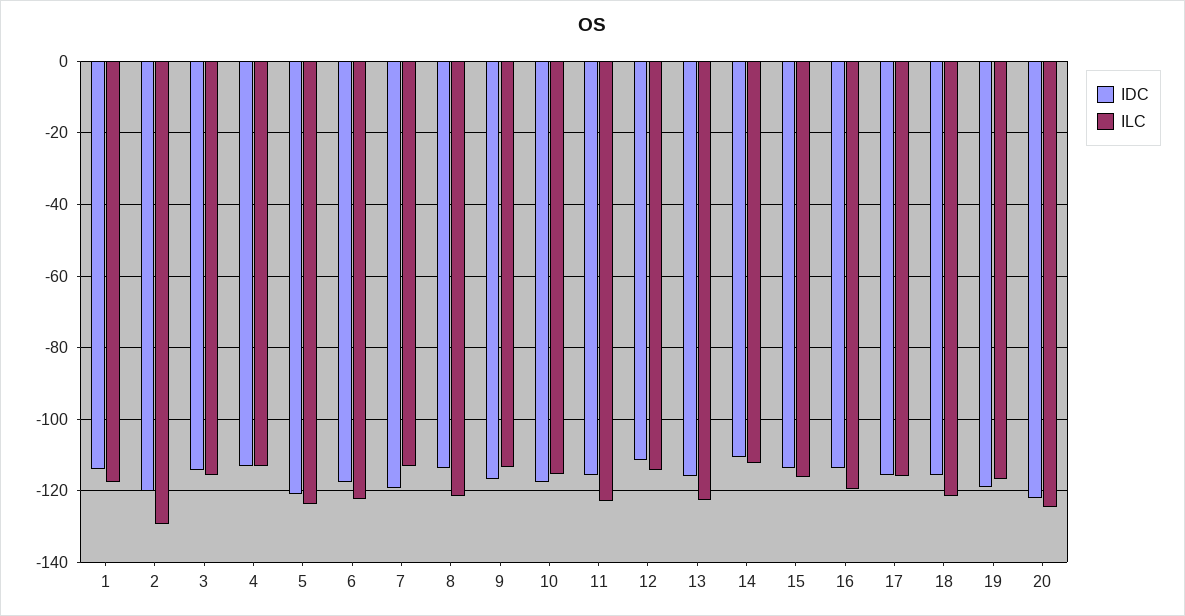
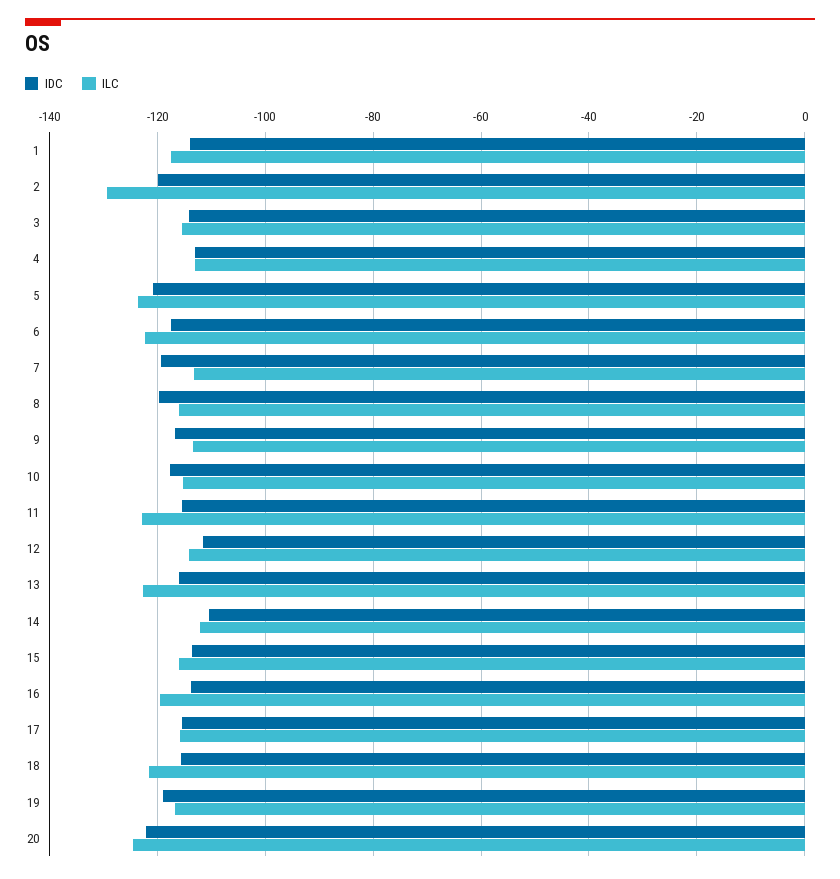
  {
    "IDC": {
      "1": -114,
      "2": -120,
      "3": -114,
      "4": -114,
      "5": -120,
      "6": -118,
      "7": -120,
-     "8": -114,
+     "8": -120,
      "9": -116,
      "10": -118,
      "11": -116,
      "12": -112,
      "13": -116,
      "14": -110,
      "15": -114,
      "16": -114,
      "17": -116,
      "18": -116,
      "19": -118,
      "20": -122
    },
    "ILC": {
      "1": -118,
      "2": -130,
      "3": -116,
      "4": -114,
      "5": -124,
      "6": -122,
      "7": -114,
-     "8": -122,
+     "8": -116,
      "9": -114,
      "10": -116,
      "11": -122,
      "12": -114,
      "13": -122,
      "14": -112,
      "15": -116,
      "16": -120,
      "17": -116,
      "18": -122,
      "19": -116,
      "20": -124
    }
  }

